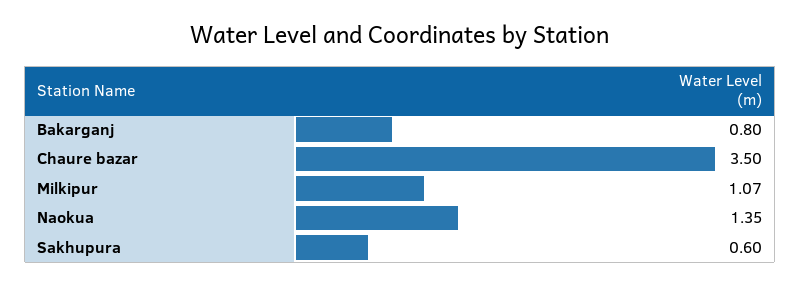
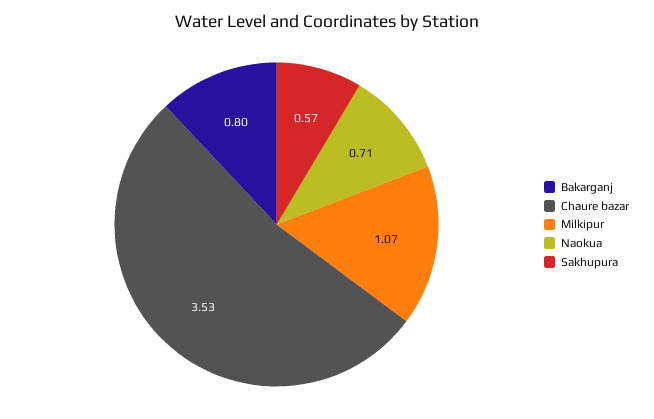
  {
    "Bakarganj": 0.8,
-   "Chaure bazar": 3.5,
+   "Chaure bazar": 3.53,
    "Milkipur": 1.07,
-   "Naokua": 1.35,
+   "Naokua": 0.71,
-   "Sakhupura": 0.6
+   "Sakhupura": 0.57
  }

